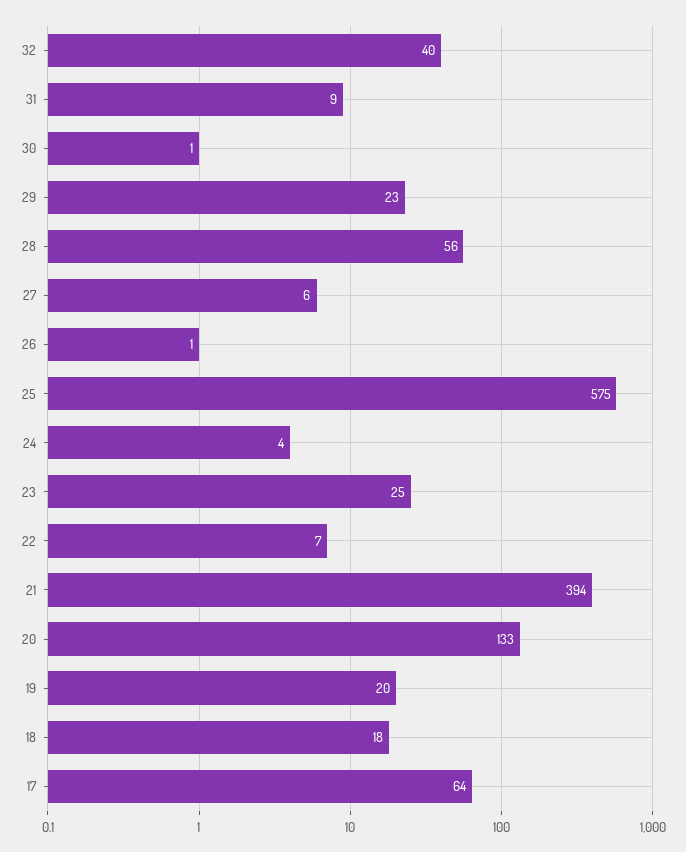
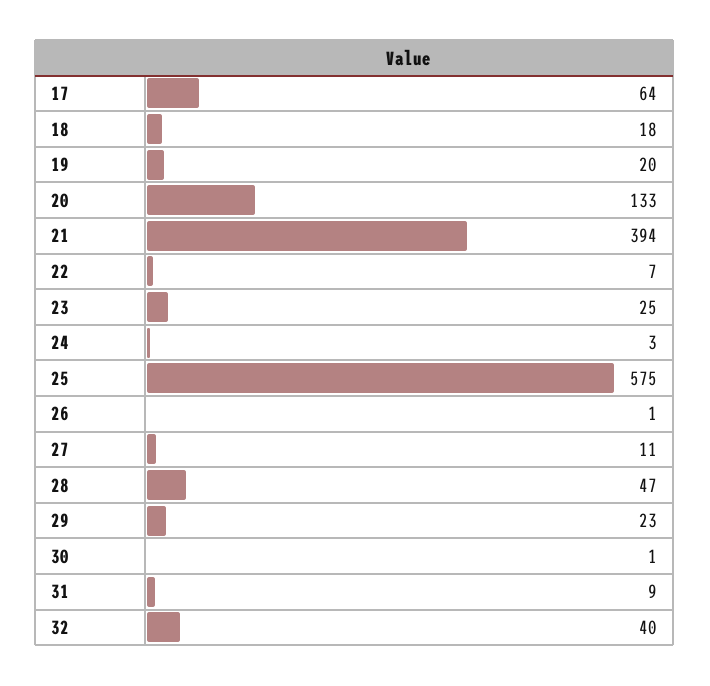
  {
    "32": 40,
    "31": 9,
    "30": 1,
    "29": 23,
-   "28": 56,
+   "28": 47,
-   "27": 6,
+   "27": 11,
    "26": 1,
    "25": 575,
-   "24": 4,
+   "24": 3,
    "23": 25,
    "22": 7,
    "21": 394,
    "20": 133,
    "19": 20,
    "18": 18,
    "17": 64
  }

